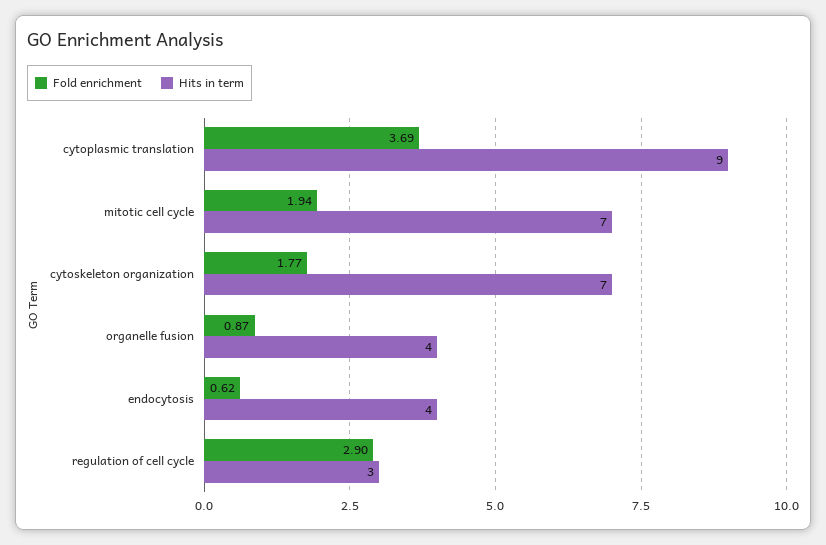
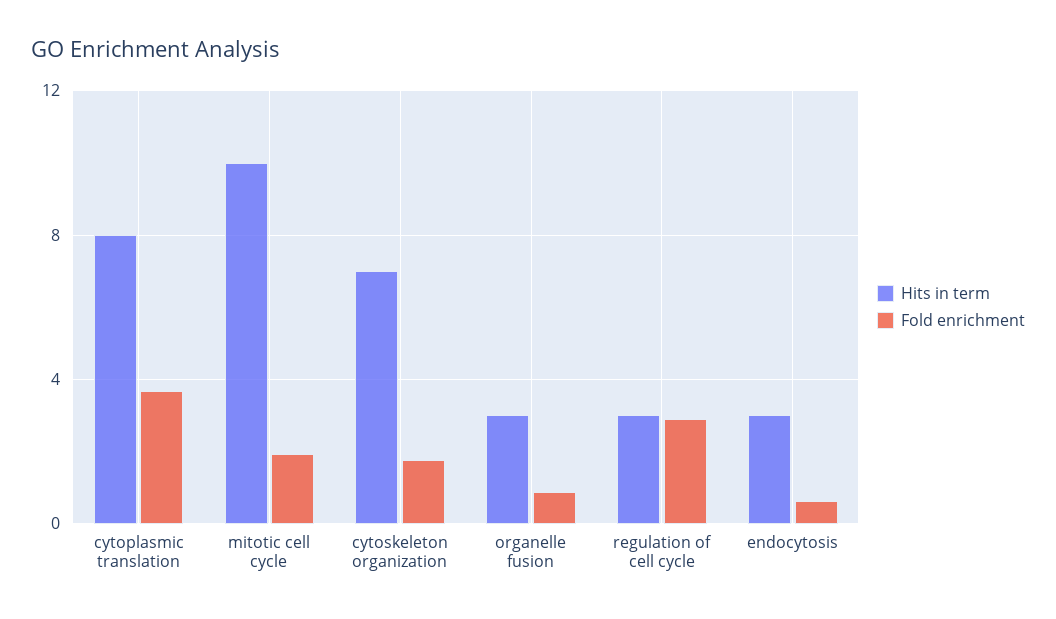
  {
    "Fold enrichment": {
      "cytoplasmic translation": 3.69,
      "mitotic cell cycle": 1.94,
      "cytoskeleton organization": 1.77,
      "organelle fusion": 0.87,
      "endocytosis": 0.62,
      "regulation of cell cycle": 2.9
    },
    "Hits in term": {
-     "cytoplasmic translation": 9,
+     "cytoplasmic translation": 8,
-     "mitotic cell cycle": 7,
+     "mitotic cell cycle": 10,
      "cytoskeleton organization": 7,
-     "organelle fusion": 4,
+     "organelle fusion": 3,
-     "endocytosis": 4,
+     "endocytosis": 3,
      "regulation of cell cycle": 3
    }
  }

